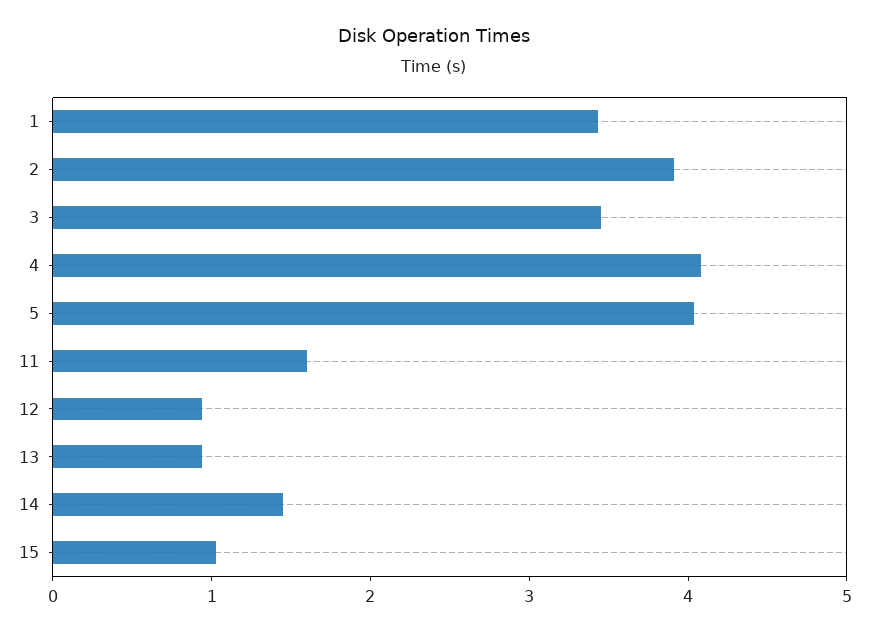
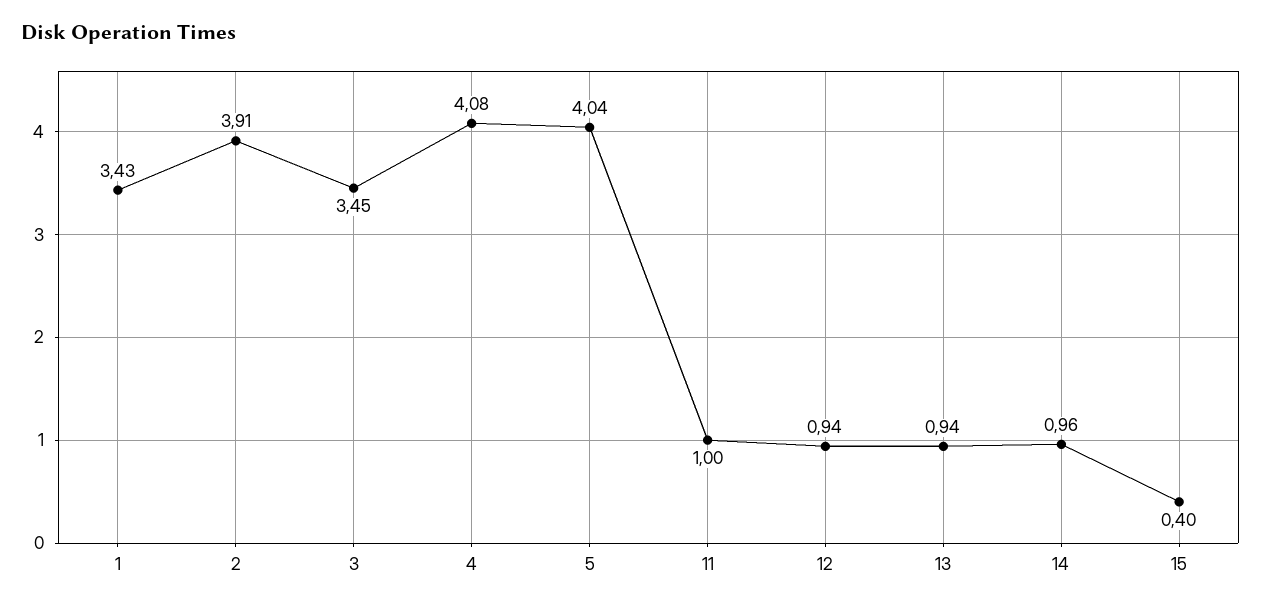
  {
    "1": 3.43,
    "2": 3.91,
    "3": 3.45,
    "4": 4.08,
    "5": 4.04,
-   "11": 1.6,
+   "11": 1,
    "12": 0.94,
    "13": 0.94,
-   "14": 1.4,
+   "14": 0.96,
-   "15": 1
+   "15": 0.4
  }

